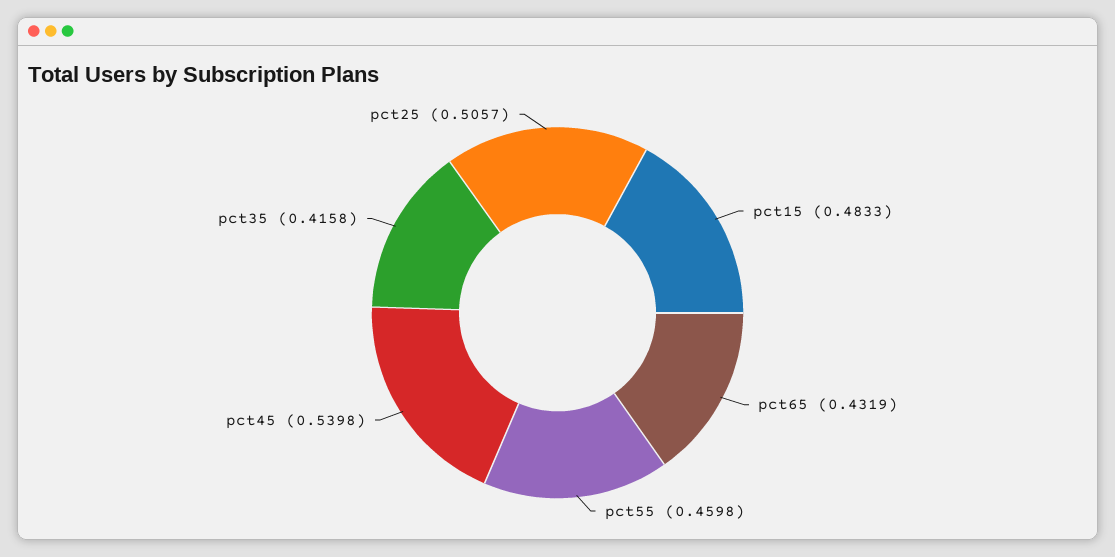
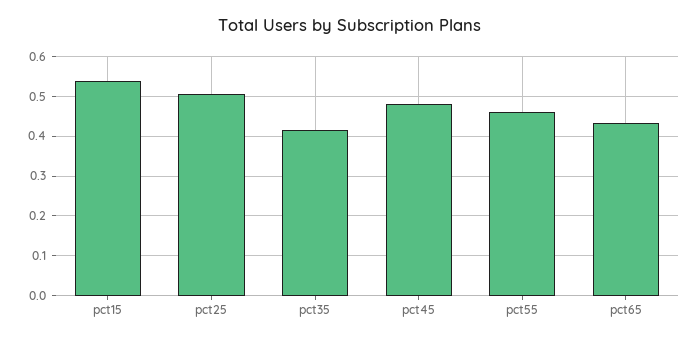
  {
-   "pct15": 0.4833,
+   "pct15": 0.54,
    "pct65": 0.4319,
    "pct55": 0.4598,
-   "pct45": 0.5398,
+   "pct45": 0.48,
    "pct35": 0.4158,
    "pct25": 0.5057
  }

